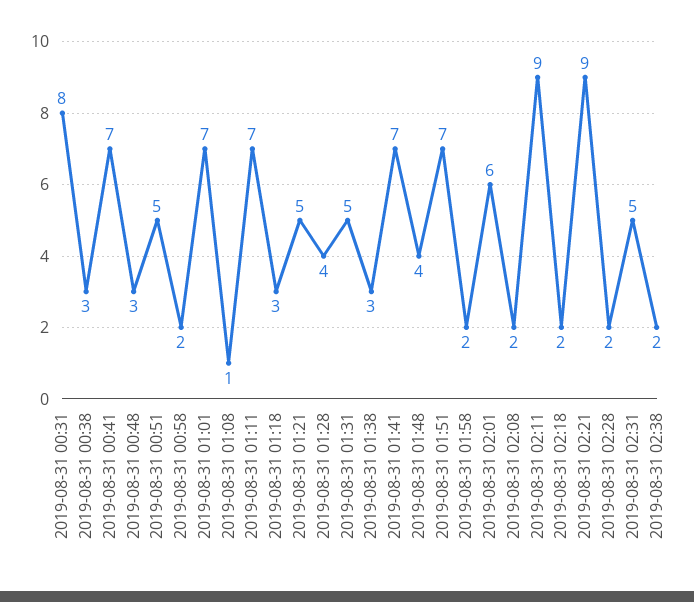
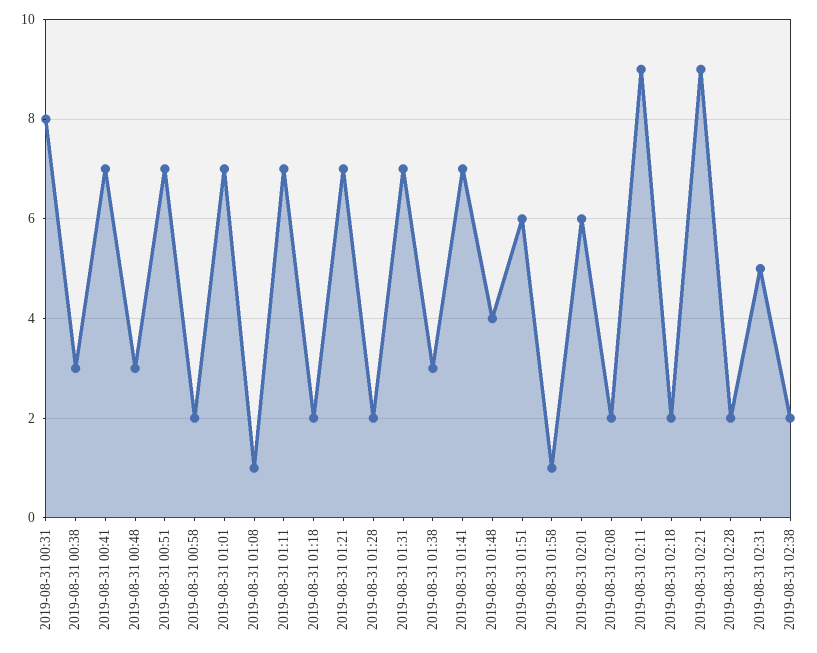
  {
    "2019-08-31 00:31": 8,
    "2019-08-31 00:38": 3,
    "2019-08-31 00:41": 7,
    "2019-08-31 00:48": 3,
-   "2019-08-31 00:51": 5,
+   "2019-08-31 00:51": 7,
    "2019-08-31 00:58": 2,
    "2019-08-31 01:01": 7,
    "2019-08-31 01:08": 1,
    "2019-08-31 01:11": 7,
-   "2019-08-31 01:18": 3,
+   "2019-08-31 01:18": 2,
-   "2019-08-31 01:21": 5,
+   "2019-08-31 01:21": 7,
-   "2019-08-31 01:28": 4,
+   "2019-08-31 01:28": 2,
-   "2019-08-31 01:31": 5,
+   "2019-08-31 01:31": 7,
    "2019-08-31 01:38": 3,
    "2019-08-31 01:41": 7,
    "2019-08-31 01:48": 4,
-   "2019-08-31 01:51": 7,
+   "2019-08-31 01:51": 6,
-   "2019-08-31 01:58": 2,
+   "2019-08-31 01:58": 1,
    "2019-08-31 02:01": 6,
    "2019-08-31 02:08": 2,
    "2019-08-31 02:11": 9,
    "2019-08-31 02:18": 2,
    "2019-08-31 02:21": 9,
    "2019-08-31 02:28": 2,
    "2019-08-31 02:31": 5,
    "2019-08-31 02:38": 2
  }

